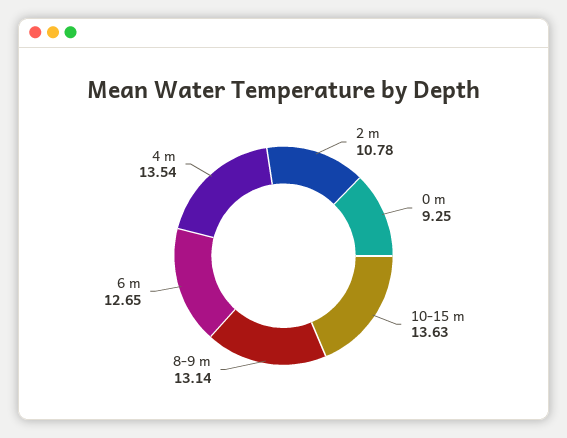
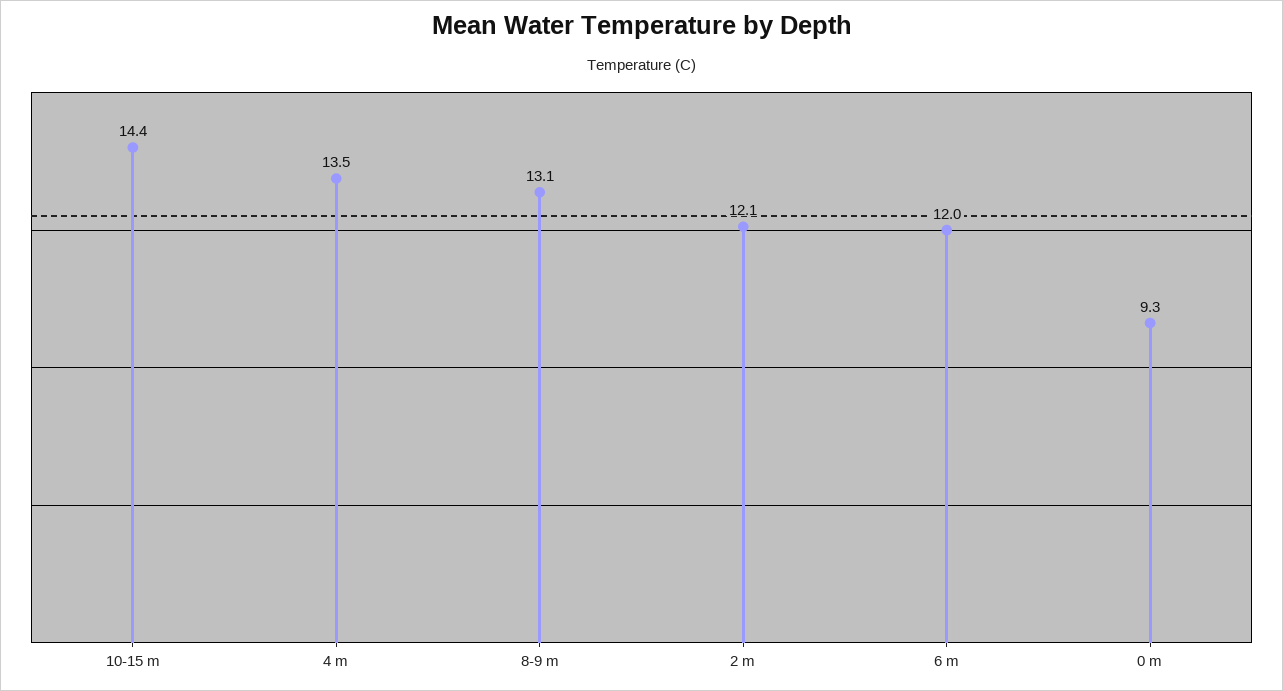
  {
-   "2 m": 10.78,
+   "2 m": 12.1,
    "0 m": 9.25,
-   "10-15 m": 13.63,
+   "10-15 m": 14.4,
    "8-9 m": 13.14,
-   "6 m": 12.65,
+   "6 m": 12,
    "4 m": 13.54
  }

